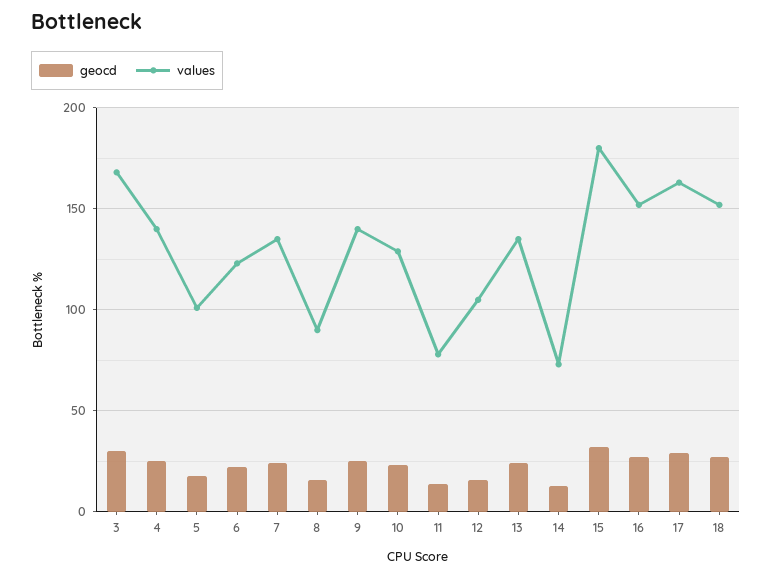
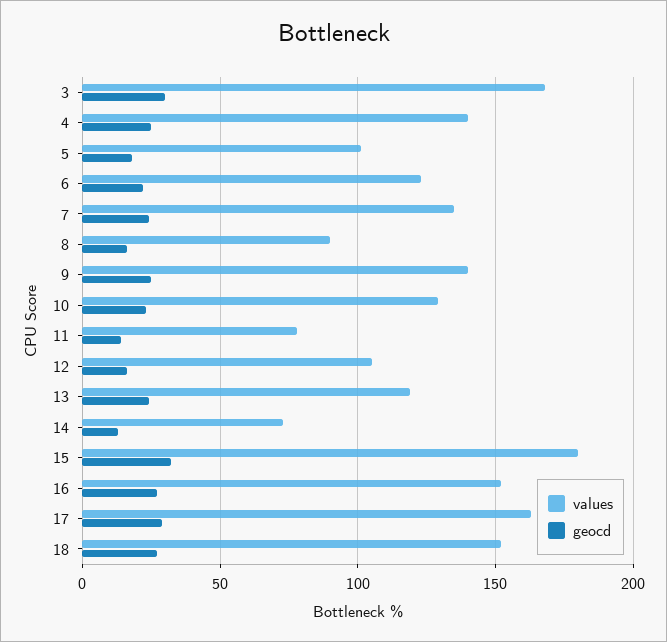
  {
    "geocd": {
      "3": 30,
      "4": 25,
      "5": 20,
      "6": 20,
      "7": 25,
      "8": 15,
      "9": 25,
      "10": 25,
      "11": 15,
      "12": 15,
      "13": 25,
      "14": 15,
      "15": 30,
      "16": 25,
      "17": 30,
      "18": 25
    },
    "values": {
      "3": 170,
      "4": 140,
      "5": 100,
      "6": 125,
      "7": 135,
      "8": 90,
      "9": 140,
      "10": 130,
      "11": 80,
      "12": 105,
-     "13": 135,
+     "13": 120,
      "14": 75,
      "15": 180,
      "16": 150,
      "17": 165,
      "18": 150
    }
  }

